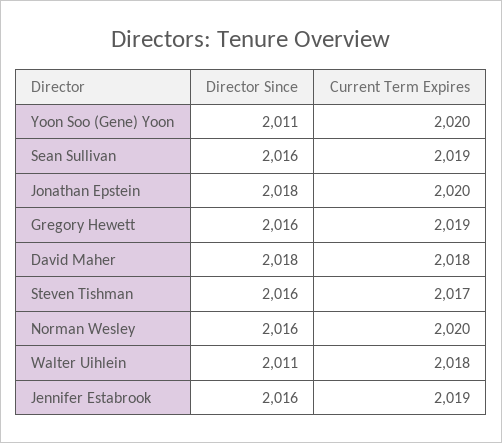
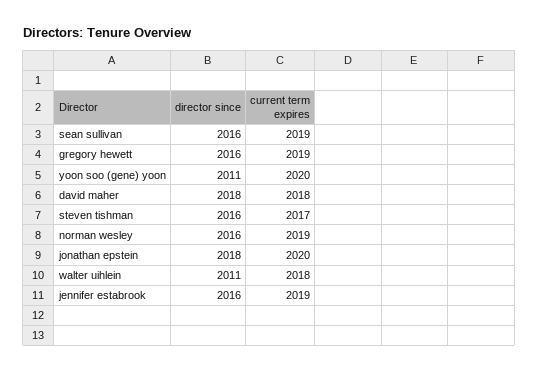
  {
    "Director Since": {
      "Yoon Soo (Gene) Yoon": 2011,
      "Sean Sullivan": 2016,
      "Jonathan Epstein": 2018,
      "Gregory Hewett": 2016,
      "David Maher": 2018,
      "Steven Tishman": 2016,
      "Norman Wesley": 2016,
      "Walter Uihlein": 2011,
      "Jennifer Estabrook": 2016
    },
    "Current Term Expires": {
      "Yoon Soo (Gene) Yoon": 2020,
      "Sean Sullivan": 2019,
      "Jonathan Epstein": 2020,
      "Gregory Hewett": 2019,
      "David Maher": 2018,
      "Steven Tishman": 2017,
-     "Norman Wesley": 2020,
+     "Norman Wesley": 2019,
      "Walter Uihlein": 2018,
      "Jennifer Estabrook": 2019
    }
  }

